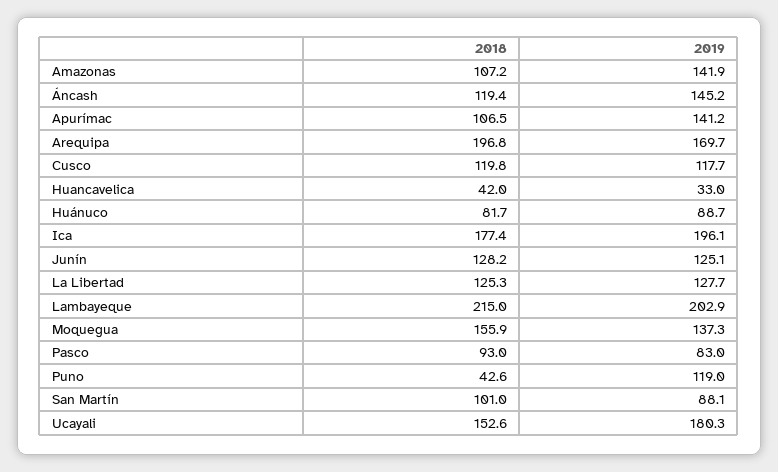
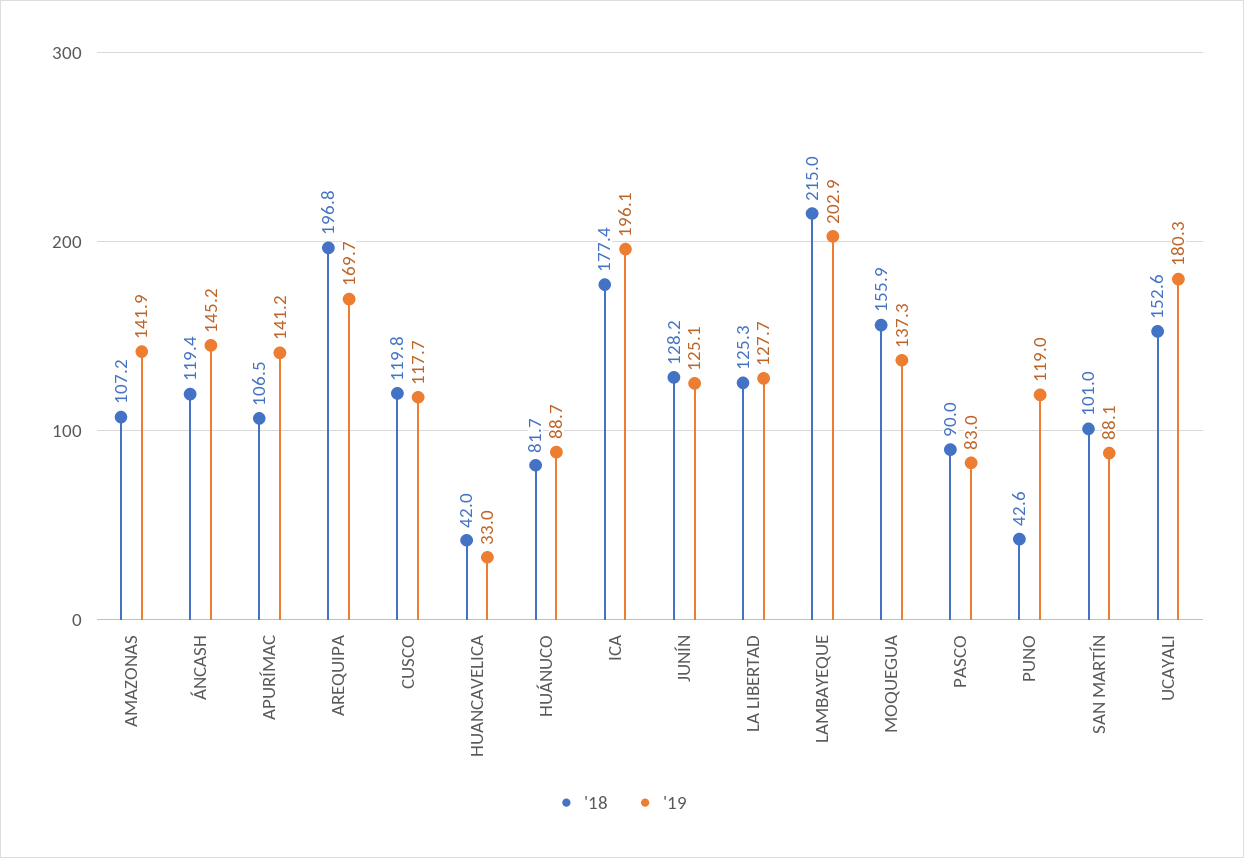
  {
    "2018": {
      "Amazonas": 107.2,
      "Áncash": 119.4,
      "Apurímac": 106.5,
      "Arequipa": 196.8,
      "Cusco": 119.8,
      "Huancavelica": 42,
      "Huánuco": 81.7,
      "Ica": 177.4,
      "Junín": 128.2,
      "La Libertad": 125.3,
      "Lambayeque": 215,
      "Moquegua": 155.9,
-     "Pasco": 93,
+     "Pasco": 90,
      "Puno": 42.6,
      "San Martín": 101,
      "Ucayali": 152.6
    },
    "2019": {
      "Amazonas": 141.9,
      "Áncash": 145.2,
      "Apurímac": 141.2,
      "Arequipa": 169.7,
      "Cusco": 117.7,
      "Huancavelica": 33,
      "Huánuco": 88.7,
      "Ica": 196.1,
      "Junín": 125.1,
      "La Libertad": 127.7,
      "Lambayeque": 202.9,
      "Moquegua": 137.3,
      "Pasco": 83,
      "Puno": 119,
      "San Martín": 88.1,
      "Ucayali": 180.3
    }
  }

